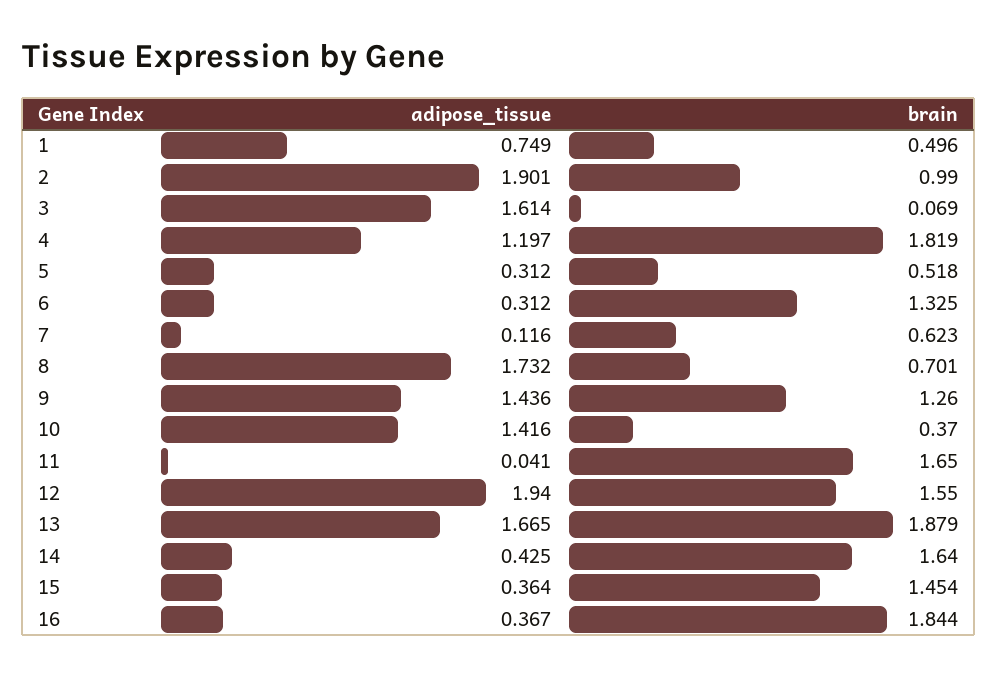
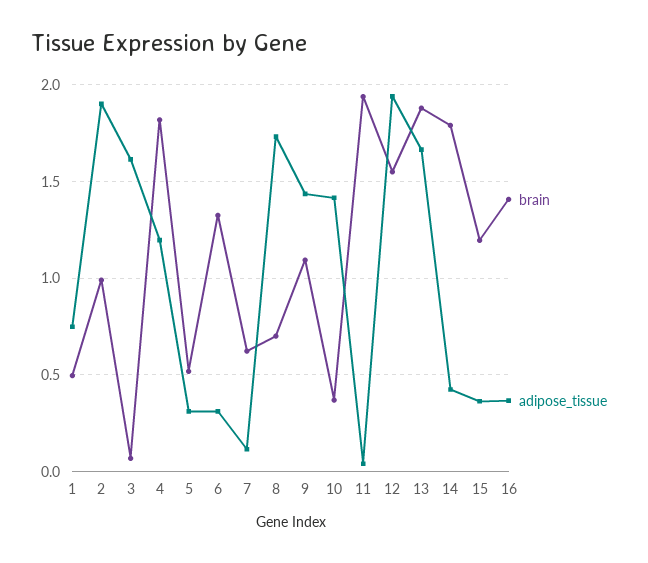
  {
    "adipose_tissue": {
      "1": 0.749,
      "2": 1.901,
      "3": 1.614,
      "4": 1.197,
      "5": 0.312,
      "6": 0.312,
      "7": 0.116,
      "8": 1.732,
      "9": 1.436,
      "10": 1.416,
      "11": 0.041,
      "12": 1.94,
      "13": 1.665,
      "14": 0.425,
      "15": 0.364,
      "16": 0.367
    },
    "brain": {
      "1": 0.496,
      "2": 0.99,
      "3": 0.069,
      "4": 1.819,
      "5": 0.518,
      "6": 1.325,
      "7": 0.623,
      "8": 0.701,
-     "9": 1.26,
+     "9": 1.1,
      "10": 0.37,
-     "11": 1.65,
+     "11": 1.95,
      "12": 1.55,
      "13": 1.879,
-     "14": 1.64,
+     "14": 1.8,
-     "15": 1.454,
+     "15": 1.2,
-     "16": 1.844
+     "16": 1.4
    }
  }

